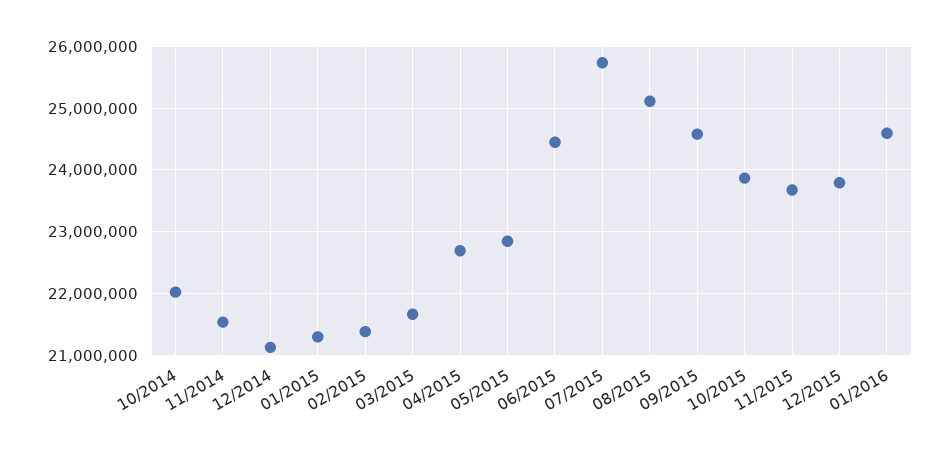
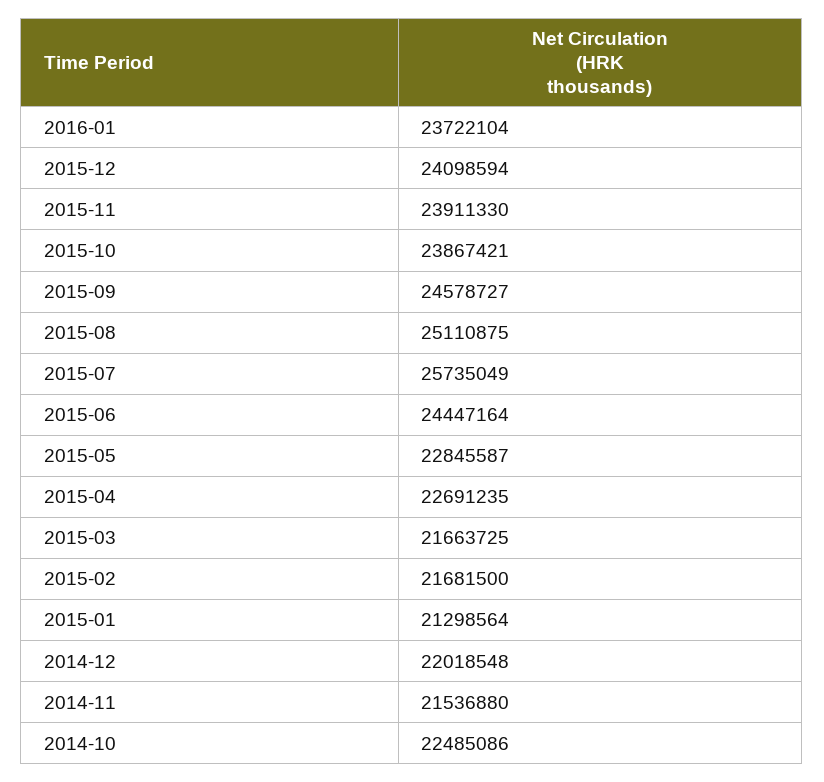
  {
-   "10/2014": 22000000,
+   "10/2014": 22485086,
    "11/2014": 21536880,
-   "12/2014": 21100000,
+   "12/2014": 22018548,
    "01/2015": 21298564,
-   "02/2015": 21400000,
+   "02/2015": 21681500,
    "03/2015": 21663725,
    "04/2015": 22691235,
    "05/2015": 22845587,
    "06/2015": 24447164,
    "07/2015": 25735049,
    "08/2015": 25110875,
    "09/2015": 24578727,
    "10/2015": 23867421,
-   "11/2015": 23700000,
+   "11/2015": 23911330,
-   "12/2015": 23800000,
+   "12/2015": 24098594,
-   "01/2016": 24600000
+   "01/2016": 23722104
  }

